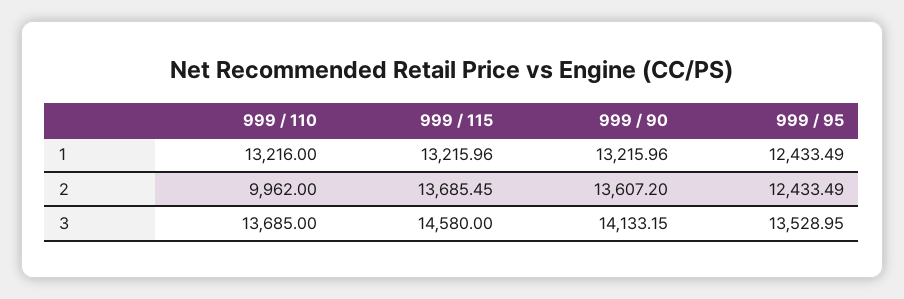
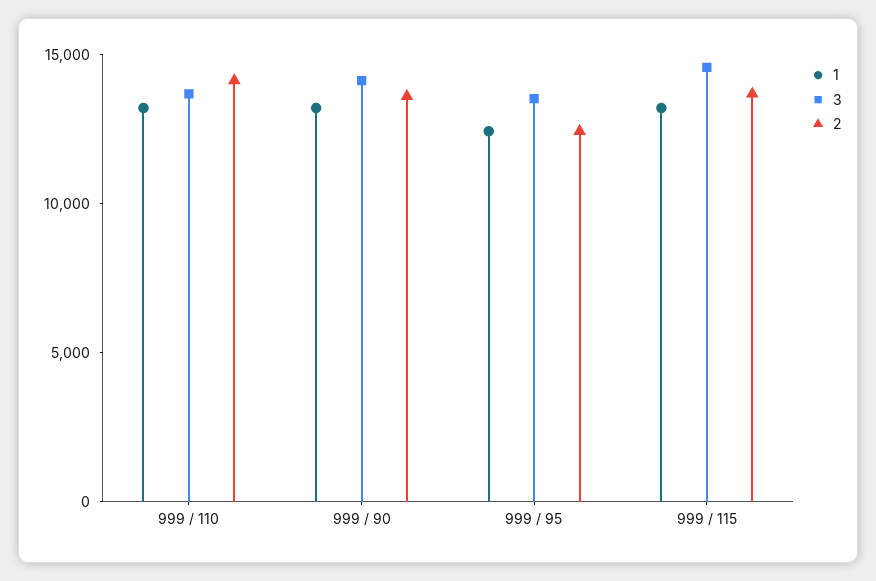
  {
    "1": {
      "999 / 110": 13216,
      "999 / 115": 13215.96,
      "999 / 90": 13215.96,
      "999 / 95": 12433.49
    },
    "2": {
-     "999 / 110": 9962,
+     "999 / 110": 14000,
      "999 / 115": 13685.45,
      "999 / 90": 13607.2,
      "999 / 95": 12433.49
    },
    "3": {
      "999 / 110": 13685,
      "999 / 115": 14580,
      "999 / 90": 14133.15,
      "999 / 95": 13528.95
    }
  }

